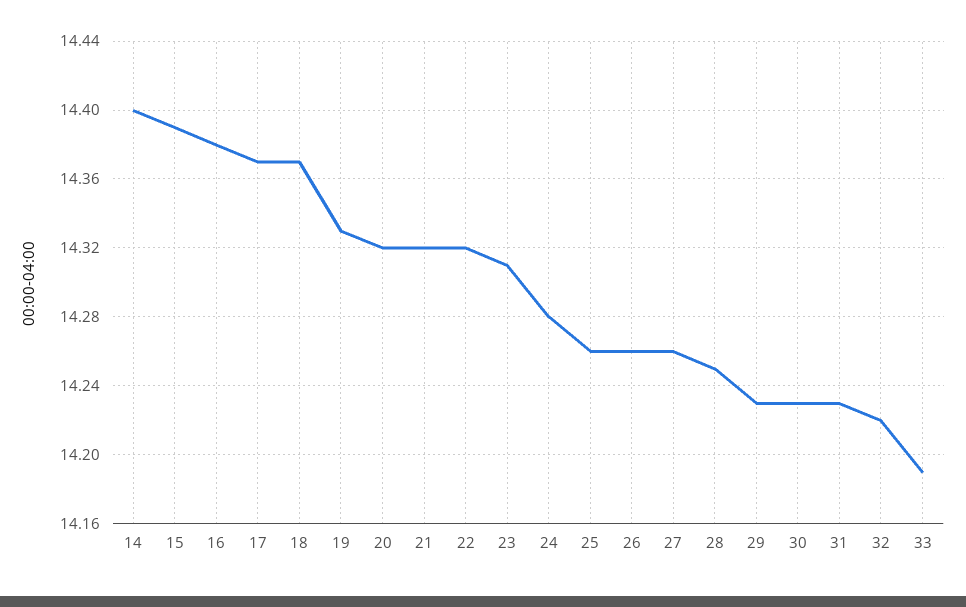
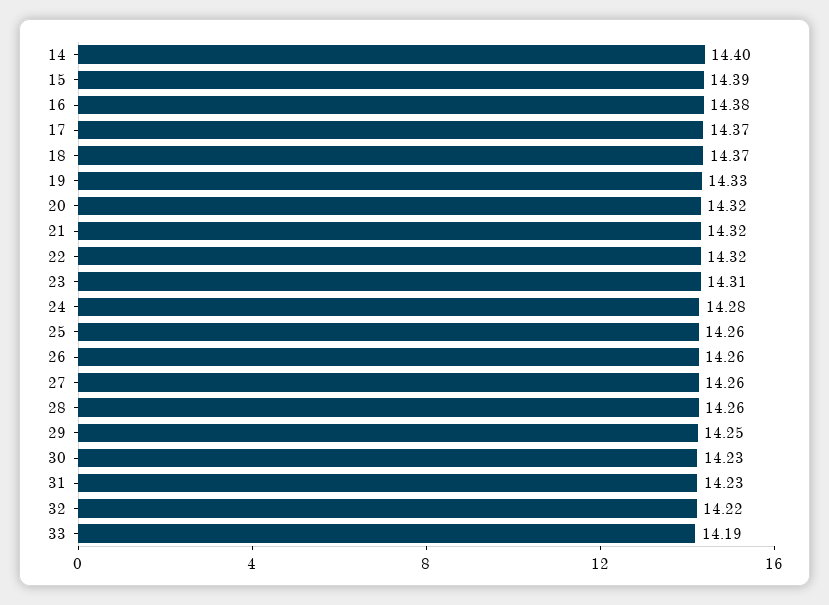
  {
    "14": 14.4,
    "15": 14.39,
    "16": 14.38,
    "17": 14.37,
    "18": 14.37,
    "19": 14.33,
    "20": 14.32,
    "21": 14.32,
    "22": 14.32,
    "23": 14.31,
    "24": 14.28,
    "25": 14.26,
    "26": 14.26,
    "27": 14.26,
-   "28": 14.25,
+   "28": 14.26,
-   "29": 14.23,
+   "29": 14.25,
    "30": 14.23,
    "31": 14.23,
    "32": 14.22,
    "33": 14.19
  }

